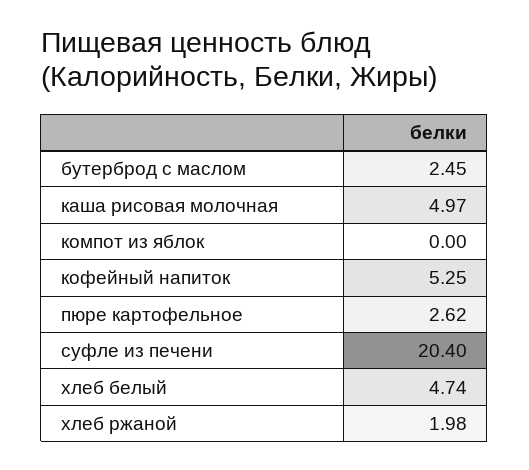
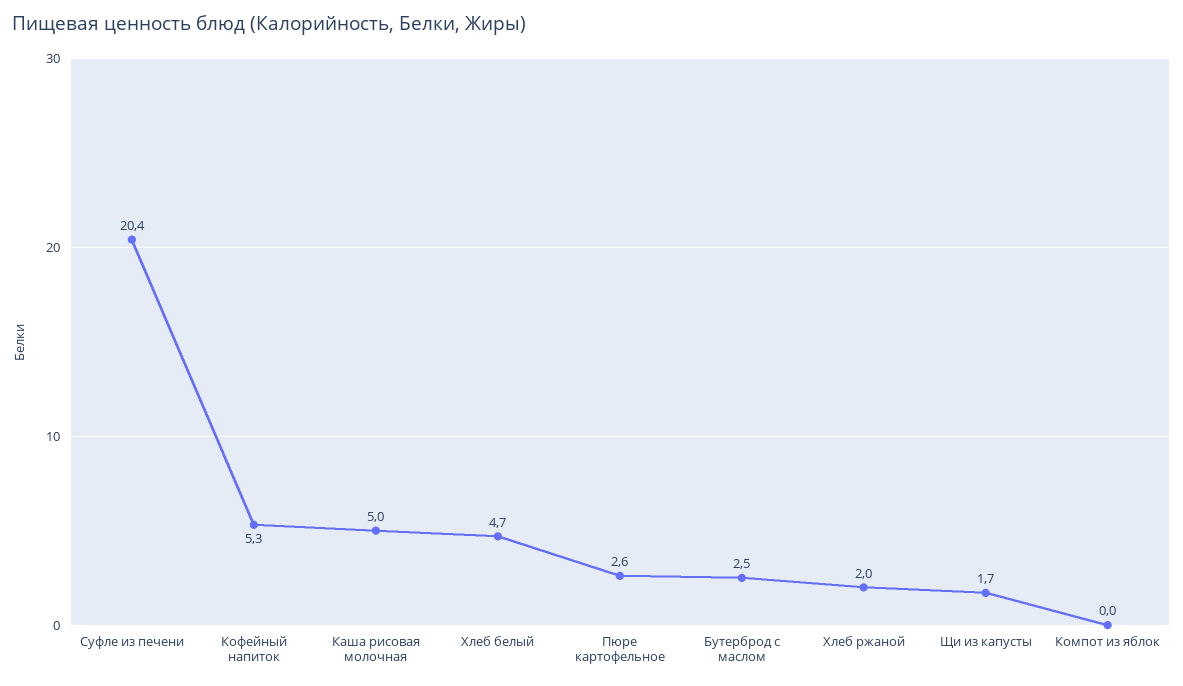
  {
    "бутерброд с маслом": 2.45,
    "каша рисовая молочная": 4.97,
    "компот из яблок": 0,
    "кофейный напиток": 5.25,
    "пюре картофельное": 2.62,
    "суфле из печени": 20.4,
    "хлеб белый": 4.74,
-   "хлеб ржаной": 1.98
+   "хлеб ржаной": 1.98,
+   "Щи из капусты": 1.7
  }

